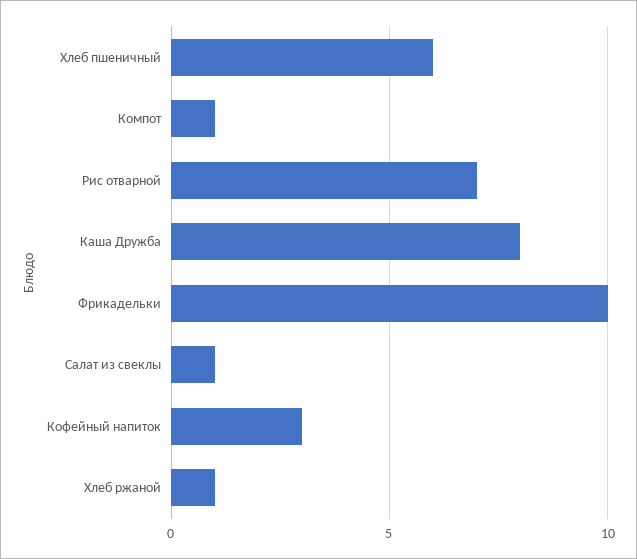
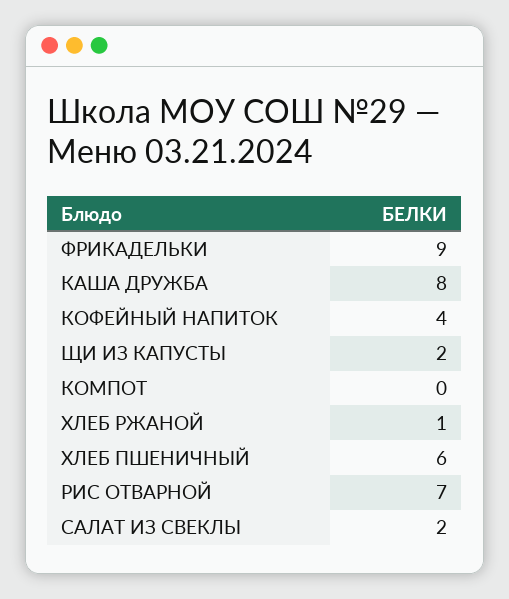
  {
    "Хлеб пшеничный": 6,
-   "Компот": 1,
+   "Компот": 0,
    "Рис отварной": 7,
    "Каша Дружба": 8,
-   "Фрикадельки": 10,
+   "Фрикадельки": 9,
-   "Салат из свеклы": 1,
+   "Салат из свеклы": 2,
-   "Кофейный напиток": 3,
+   "Кофейный напиток": 4,
-   "Хлеб ржаной": 1
+   "Хлеб ржаной": 1,
+   "ЩИ ИЗ КАПУСТЫ": 2
  }

